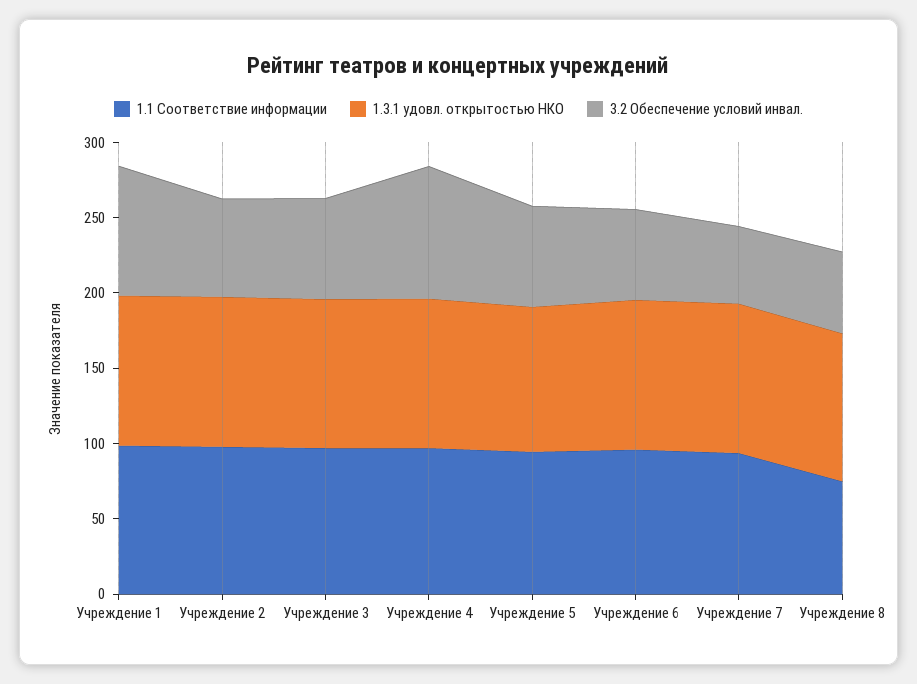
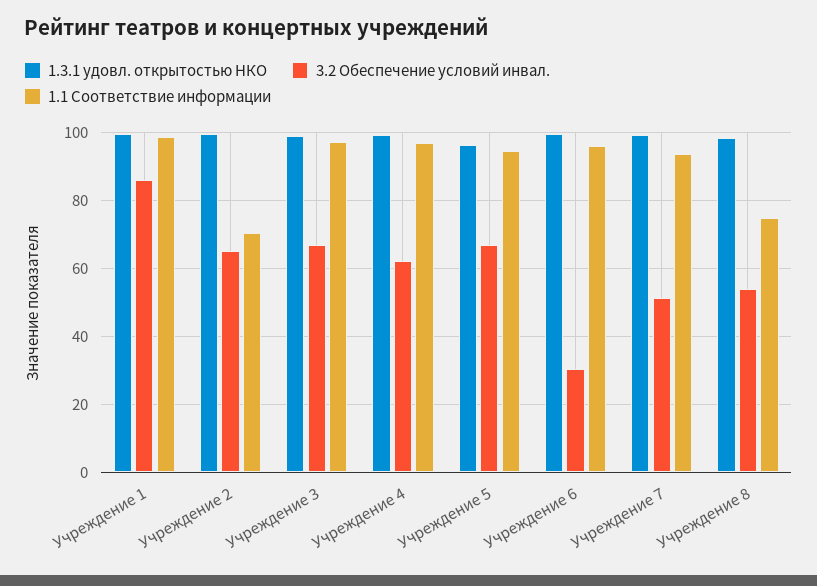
  {
    "1.1 Соответствие информации": {
      "Учреждение 1": 98,
-     "Учреждение 2": 100,
+     "Учреждение 2": 70,
      "Учреждение 3": 98,
      "Учреждение 4": 96,
      "Учреждение 5": 94,
      "Учреждение 6": 96,
      "Учреждение 7": 94,
      "Учреждение 8": 74
    },
    "1.3.1 удовл. открытостью НКО": {
      "Учреждение 1": 100,
      "Учреждение 2": 100,
      "Учреждение 3": 98,
      "Учреждение 4": 100,
      "Учреждение 5": 96,
      "Учреждение 6": 100,
      "Учреждение 7": 100,
      "Учреждение 8": 98
    },
    "3.2 Обеспечение условий инвал.": {
      "Учреждение 1": 86,
      "Учреждение 2": 66,
      "Учреждение 3": 66,
-     "Учреждение 4": 90,
+     "Учреждение 4": 62,
      "Учреждение 5": 66,
-     "Учреждение 6": 60,
+     "Учреждение 6": 30,
      "Учреждение 7": 52,
      "Учреждение 8": 54
    }
  }

